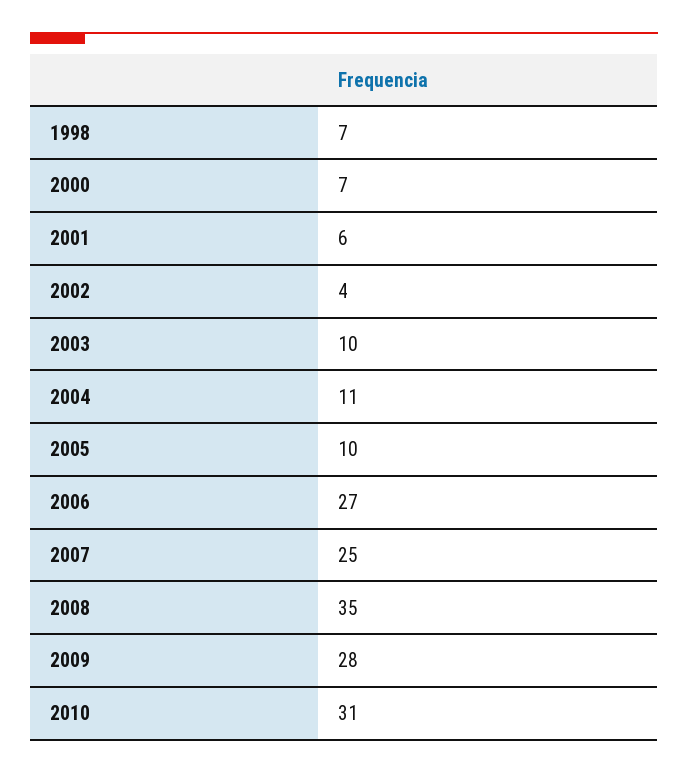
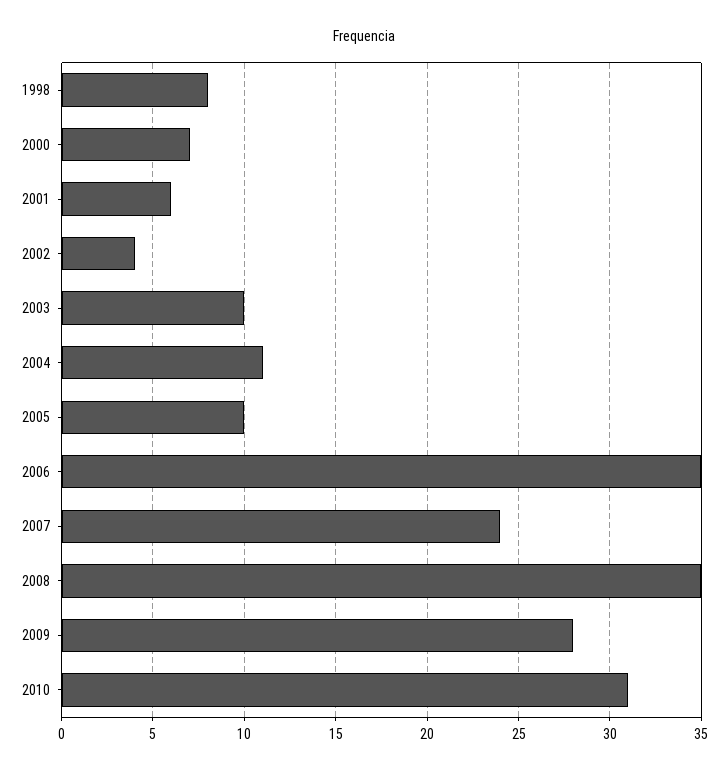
  {
-   "1998": 7,
+   "1998": 8,
    "2000": 7,
    "2001": 6,
    "2002": 4,
    "2003": 10,
    "2004": 11,
    "2005": 10,
-   "2006": 27,
+   "2006": 35,
-   "2007": 25,
+   "2007": 24,
    "2008": 35,
    "2009": 28,
    "2010": 31
  }

